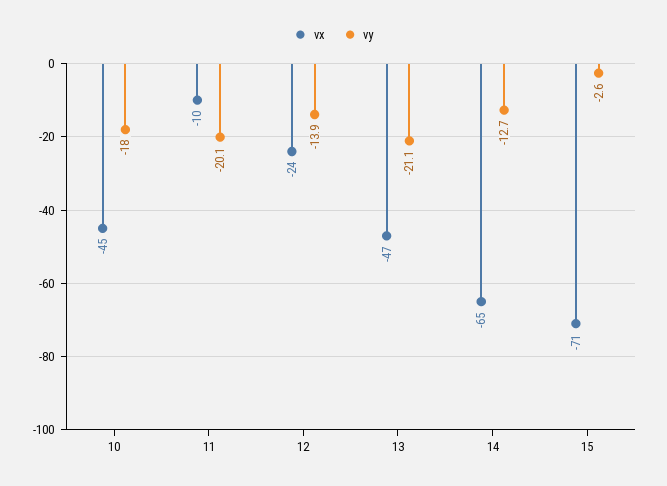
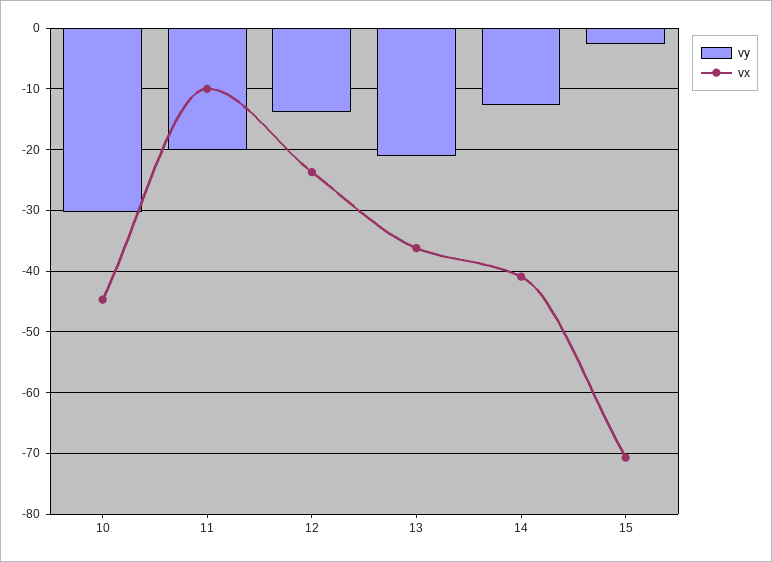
  {
    "vx": {
      "10": -45,
      "11": -10,
      "12": -24,
-     "13": -47,
+     "13": -36,
-     "14": -65,
+     "14": -41,
      "15": -71
    },
    "vy": {
-     "10": -18,
+     "10": -30,
      "11": -20.1,
      "12": -13.9,
      "13": -21.1,
      "14": -12.7,
      "15": -2.6
    }
  }

